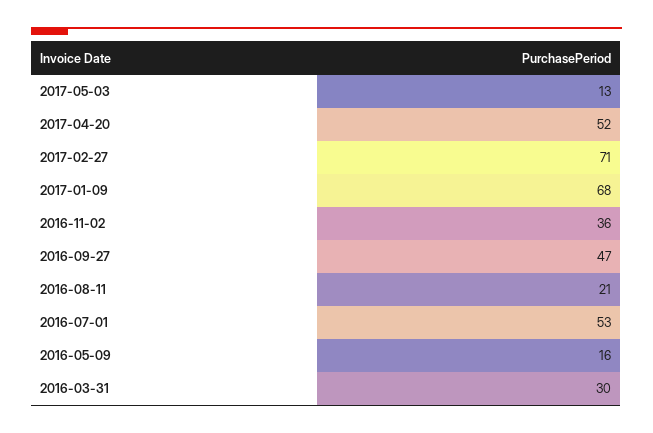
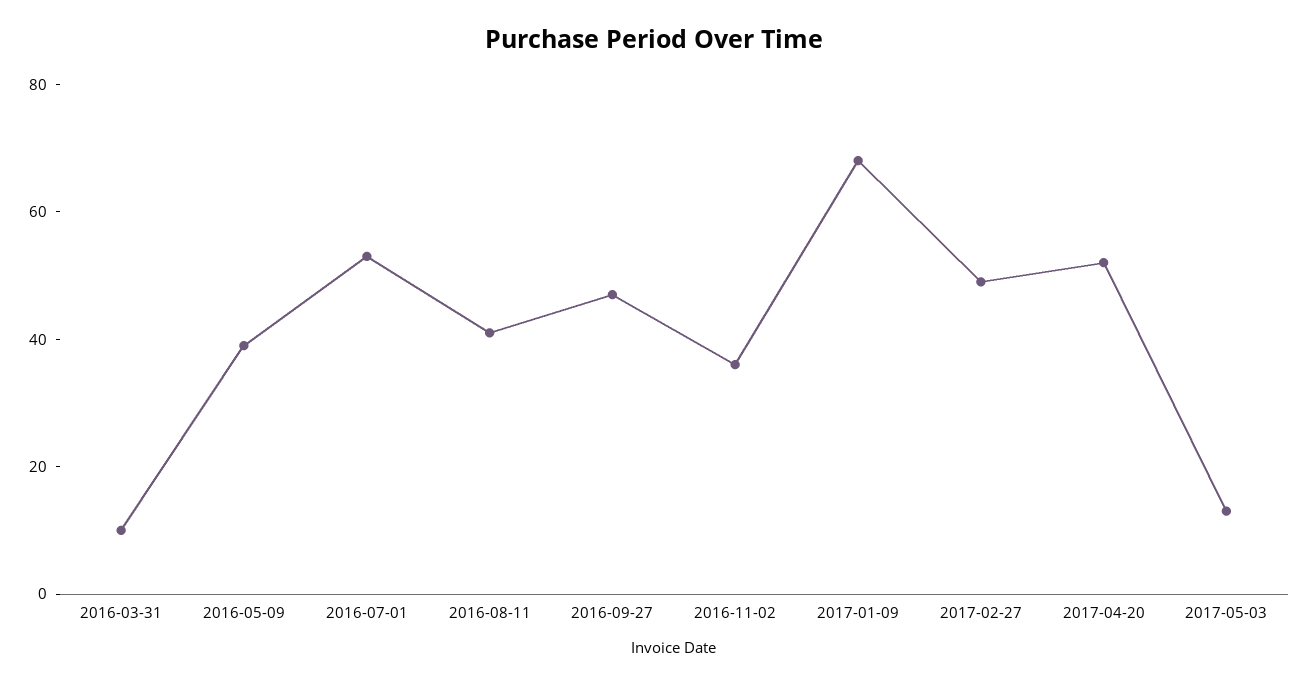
  {
    "2017-05-03": 13,
    "2017-04-20": 52,
-   "2017-02-27": 71,
+   "2017-02-27": 50,
    "2017-01-09": 68,
    "2016-11-02": 36,
    "2016-09-27": 47,
-   "2016-08-11": 21,
+   "2016-08-11": 40,
    "2016-07-01": 53,
-   "2016-05-09": 16,
+   "2016-05-09": 40,
-   "2016-03-31": 30
+   "2016-03-31": 10
  }

